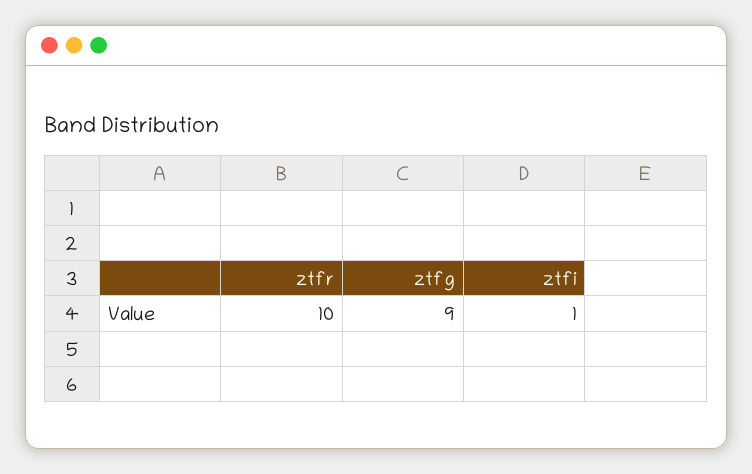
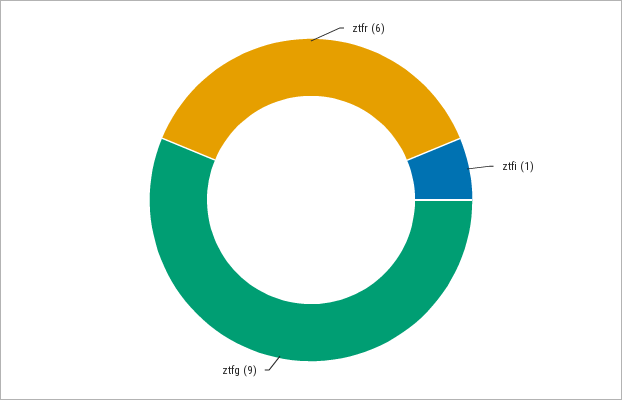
  {
-   "ztfr": 10,
+   "ztfr": 6,
    "ztfg": 9,
    "ztfi": 1
  }

